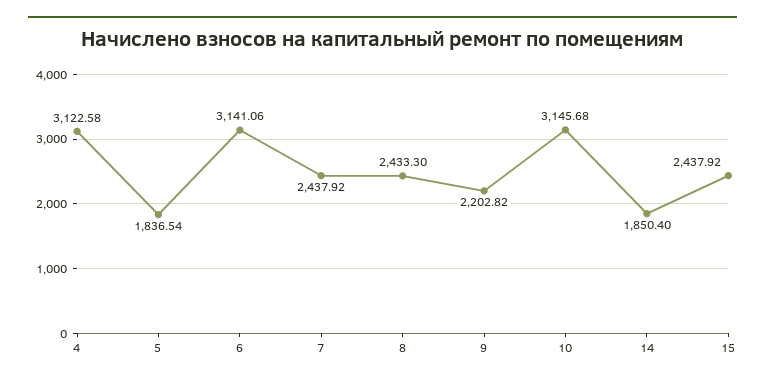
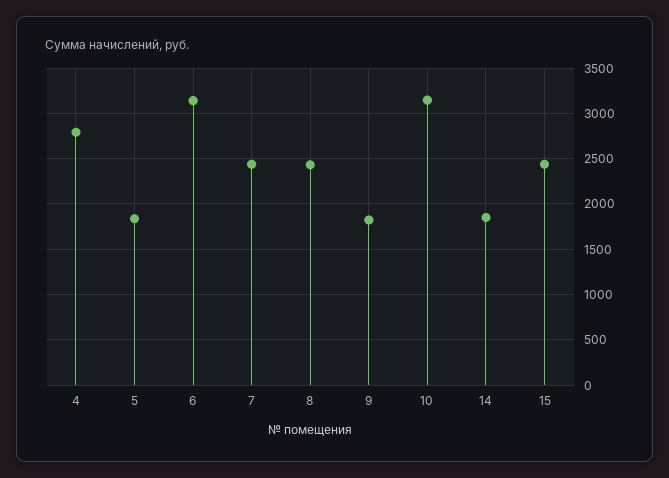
  {
-   "4": 3122.58,
+   "4": 2800,
    "5": 1836.54,
    "6": 3141.06,
    "7": 2437.92,
    "8": 2433.3,
-   "9": 2202.82,
+   "9": 1800,
    "10": 3145.68,
    "14": 1850.4,
    "15": 2437.92
  }

